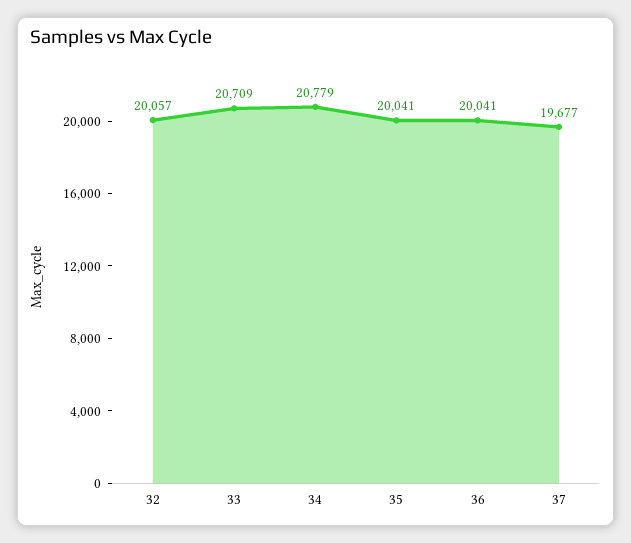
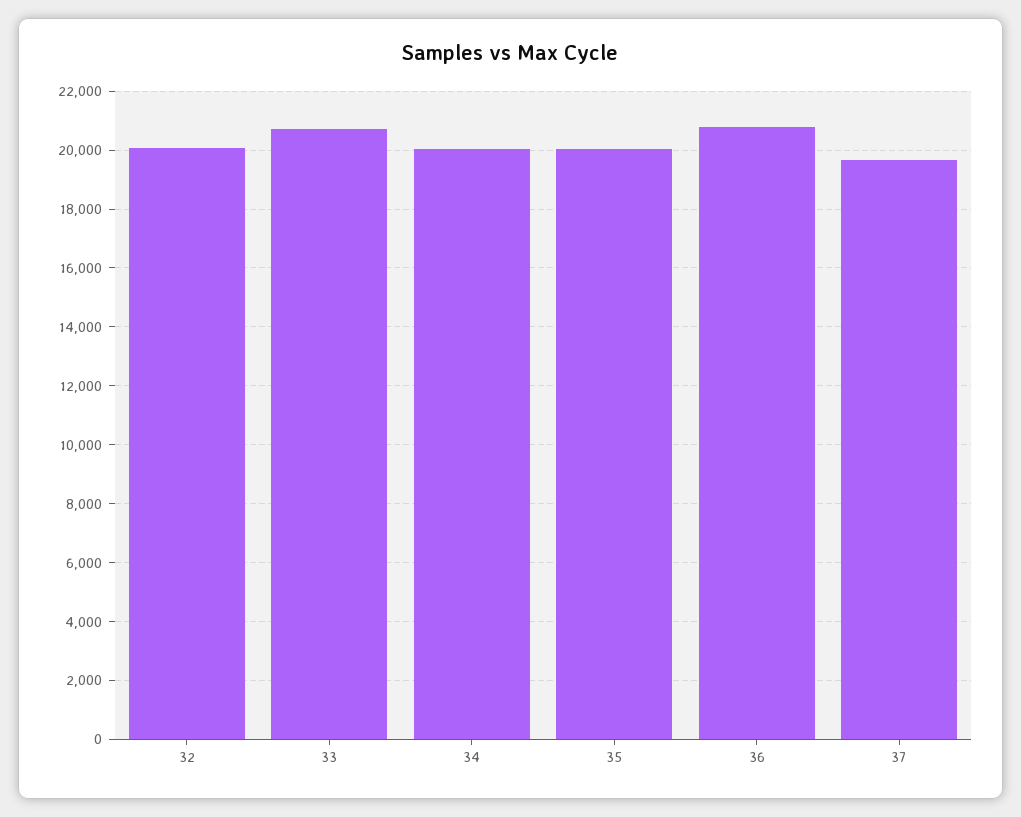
  {
    "32": 20057,
    "33": 20709,
-   "34": 20779,
+   "34": 20000,
    "35": 20041,
-   "36": 20041,
+   "36": 20750,
    "37": 19677
  }

